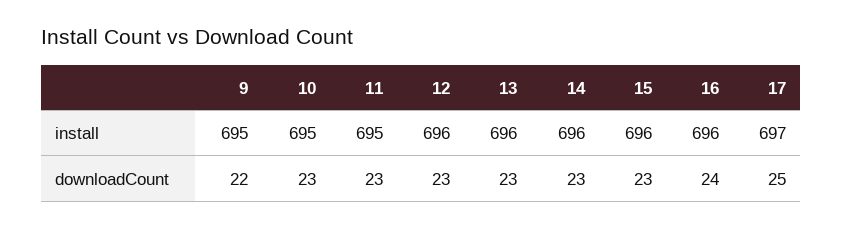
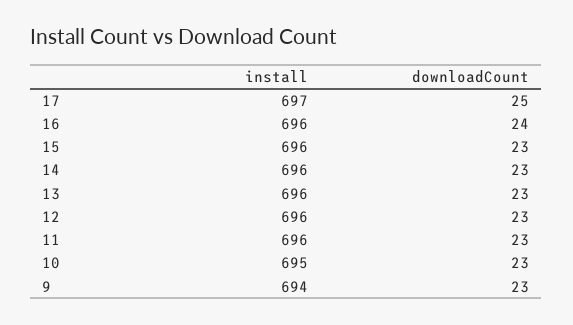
  {
    "9": {
-     "install": 695,
+     "install": 694,
-     "downloadCount": 22
+     "downloadCount": 23
    },
    "10": {
      "install": 695,
      "downloadCount": 23
    },
    "11": {
-     "install": 695,
+     "install": 696,
      "downloadCount": 23
    },
    "12": {
      "install": 696,
      "downloadCount": 23
    },
    "13": {
      "install": 696,
      "downloadCount": 23
    },
    "14": {
      "install": 696,
      "downloadCount": 23
    },
    "15": {
      "install": 696,
      "downloadCount": 23
    },
    "16": {
      "install": 696,
      "downloadCount": 24
    },
    "17": {
      "install": 697,
      "downloadCount": 25
    }
  }

